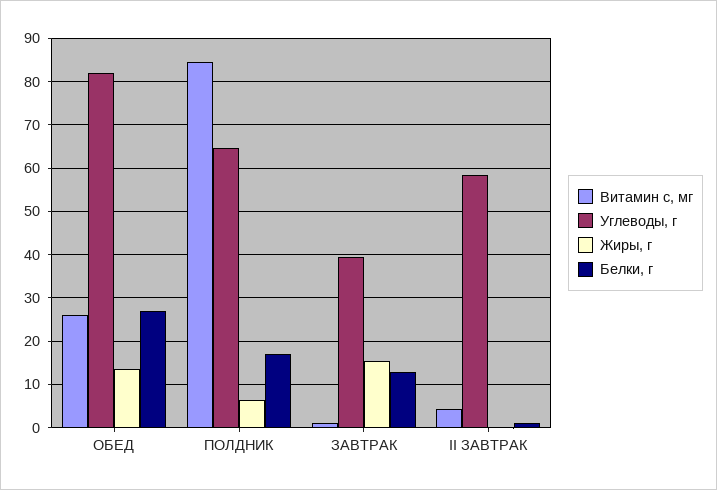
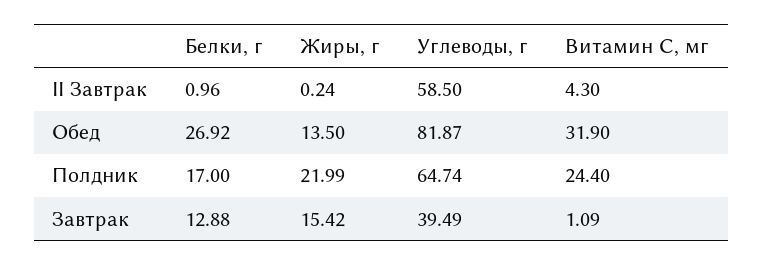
  {
    "Витамин с, мг": {
-     "ОБЕД": 26,
+     "ОБЕД": 31.9,
-     "ПОЛДНИК": 84,
+     "ПОЛДНИК": 24.4,
      "ЗАВТРАК": 1.09,
      "II ЗАВТРАК": 4.3
    },
    "Углеводы, г": {
      "ОБЕД": 81.87,
      "ПОЛДНИК": 64.74,
      "ЗАВТРАК": 39.49,
      "II ЗАВТРАК": 58.5
    },
    "Жиры, г": {
      "ОБЕД": 13.5,
-     "ПОЛДНИК": 6,
+     "ПОЛДНИК": 21.99,
      "ЗАВТРАК": 15.42,
      "II ЗАВТРАК": 0.24
    },
    "Белки, г": {
      "ОБЕД": 26.92,
      "ПОЛДНИК": 17,
      "ЗАВТРАК": 12.88,
      "II ЗАВТРАК": 0.96
    }
  }

